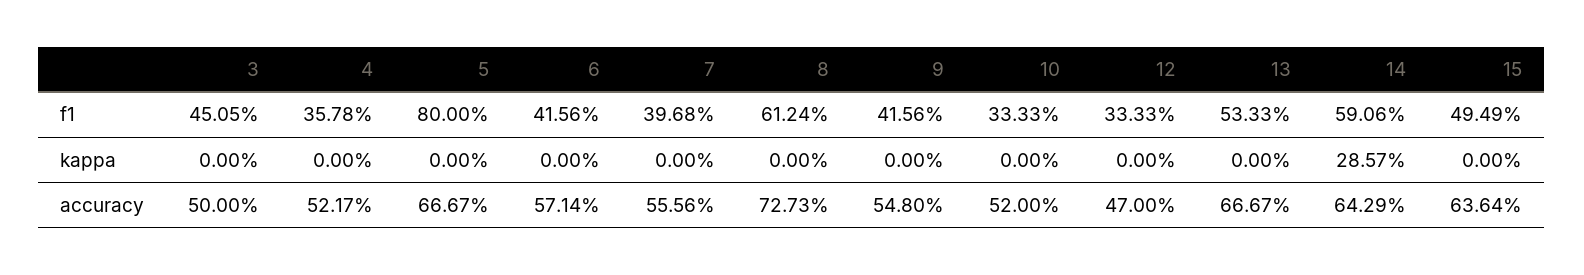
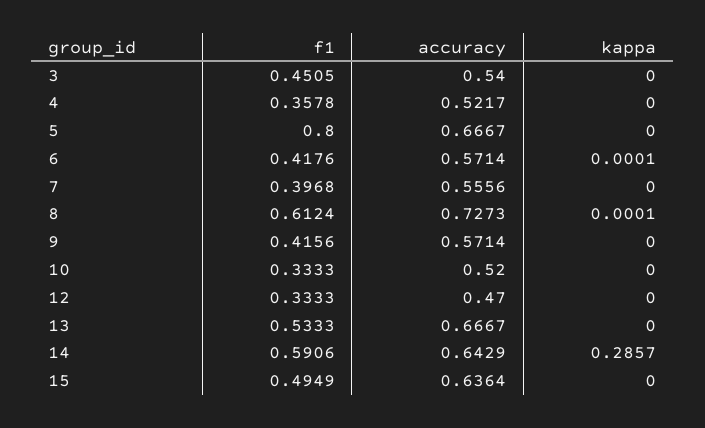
  {
    "3": {
      "f1": 0.4505,
      "kappa": 0,
-     "accuracy": 0.5
+     "accuracy": 0.54
    },
    "4": {
      "f1": 0.3578,
      "kappa": 0,
      "accuracy": 0.5217
    },
    "5": {
      "f1": 0.8,
      "kappa": 0,
      "accuracy": 0.6667
    },
    "6": {
-     "f1": 0.4156,
+     "f1": 0.4176,
-     "kappa": 0,
+     "kappa": 0.0001,
      "accuracy": 0.5714
    },
    "7": {
      "f1": 0.3968,
      "kappa": 0,
      "accuracy": 0.5556
    },
    "8": {
      "f1": 0.6124,
-     "kappa": 0,
+     "kappa": 0.0001,
      "accuracy": 0.7273
    },
    "9": {
      "f1": 0.4156,
      "kappa": 0,
-     "accuracy": 0.548
+     "accuracy": 0.5714
    },
    "10": {
      "f1": 0.3333,
      "kappa": 0,
      "accuracy": 0.52
    },
    "12": {
      "f1": 0.3333,
      "kappa": 0,
      "accuracy": 0.47
    },
    "13": {
      "f1": 0.5333,
      "kappa": 0,
      "accuracy": 0.6667
    },
    "14": {
      "f1": 0.5906,
      "kappa": 0.2857,
      "accuracy": 0.6429
    },
    "15": {
      "f1": 0.4949,
      "kappa": 0,
      "accuracy": 0.6364
    }
  }

